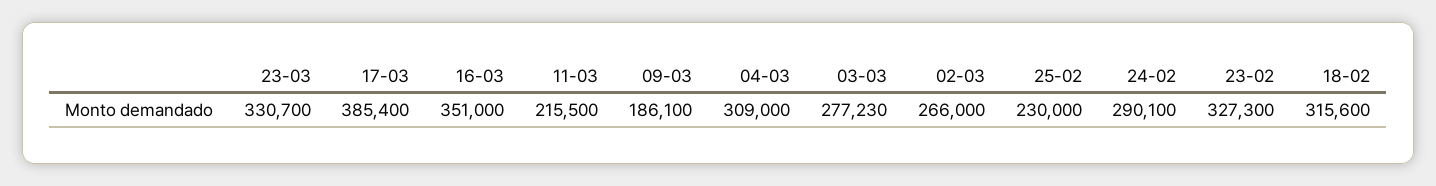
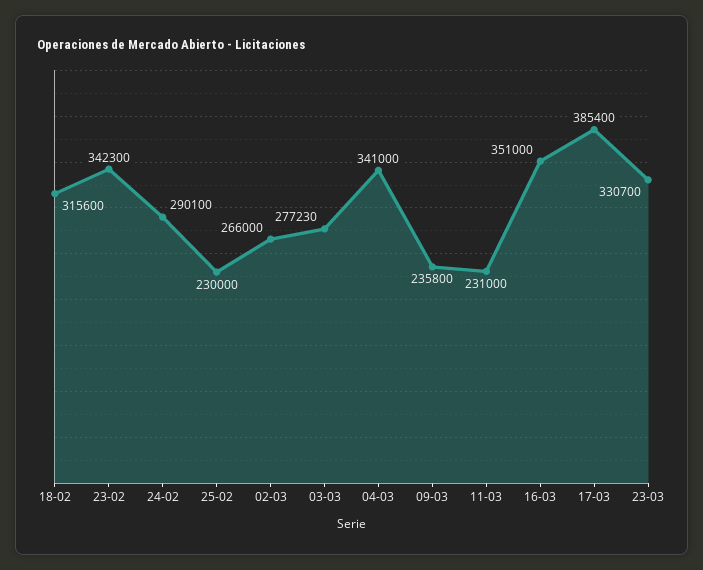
  {
    "23-03": 330700,
    "17-03": 385400,
    "16-03": 351000,
-   "11-03": 215500,
+   "11-03": 231000,
-   "09-03": 186100,
+   "09-03": 235800,
-   "04-03": 309000,
+   "04-03": 341000,
    "03-03": 277230,
    "02-03": 266000,
    "25-02": 230000,
    "24-02": 290100,
-   "23-02": 327300,
+   "23-02": 342300,
    "18-02": 315600
  }

